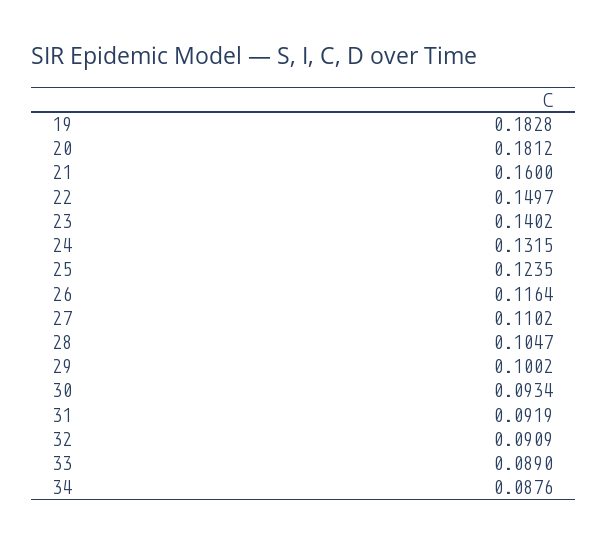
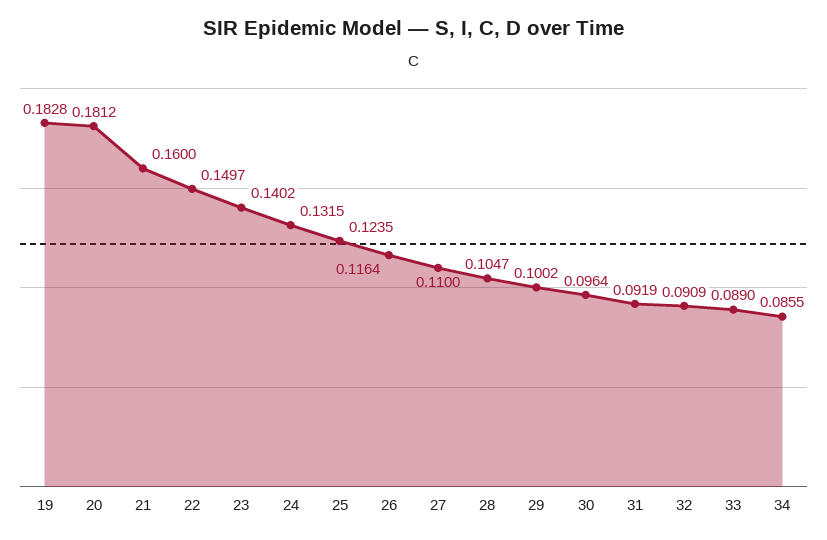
  {
    "19": 0.1828,
    "20": 0.1812,
    "21": 0.16,
    "22": 0.1497,
    "23": 0.1402,
    "24": 0.1315,
    "25": 0.1235,
    "26": 0.1164,
-   "27": 0.1102,
+   "27": 0.11,
    "28": 0.1047,
    "29": 0.1002,
-   "30": 0.0934,
+   "30": 0.0964,
    "31": 0.0919,
    "32": 0.0909,
    "33": 0.089,
-   "34": 0.0876
+   "34": 0.0855
  }

